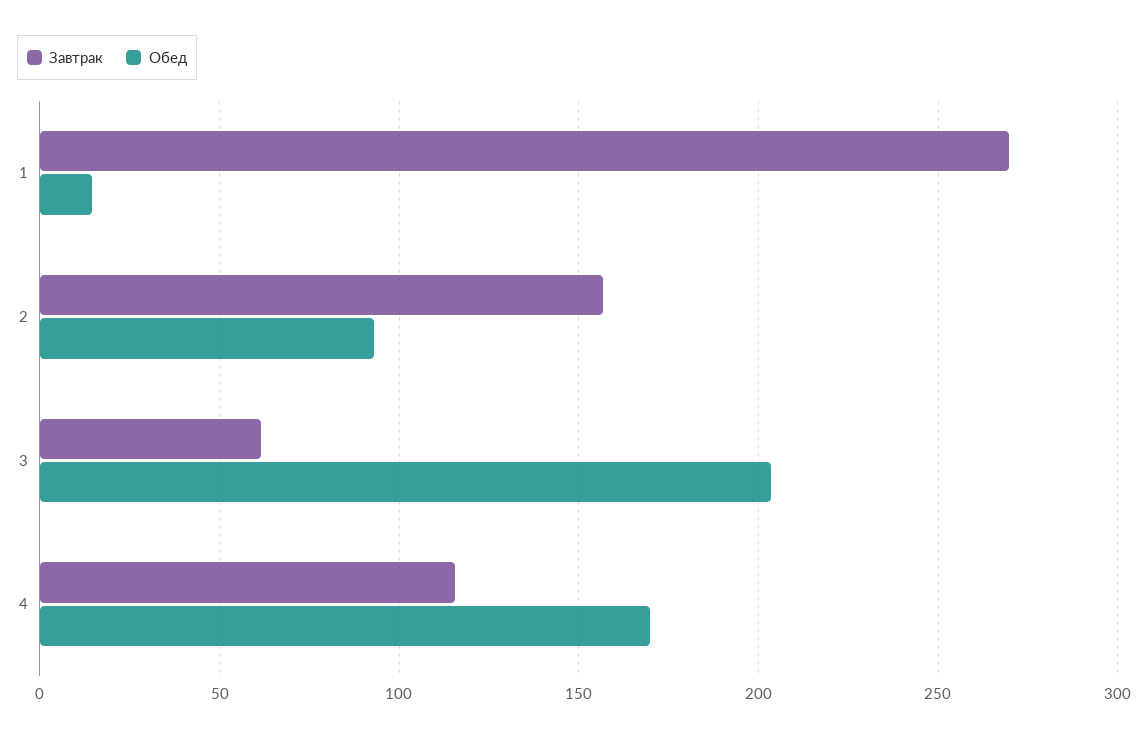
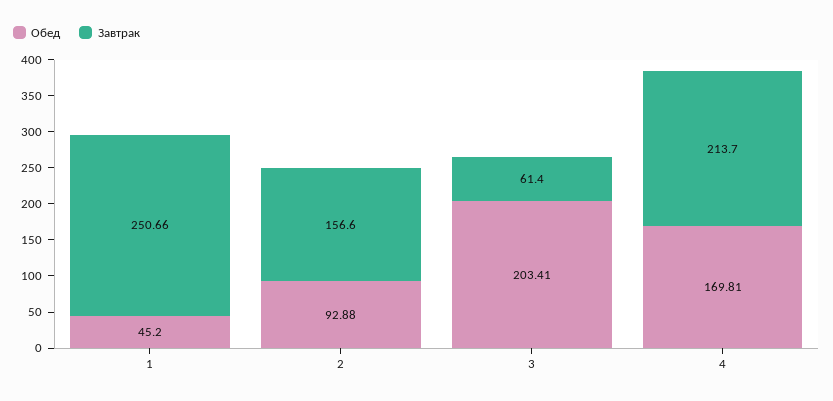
  {
    "Завтрак": {
-     "1": 270,
+     "1": 250.66,
      "2": 156.6,
      "3": 61.4,
-     "4": 115
+     "4": 213.7
    },
    "Обед": {
-     "1": 15,
+     "1": 45.2,
      "2": 92.88,
      "3": 203.41,
      "4": 169.81
    }
  }

